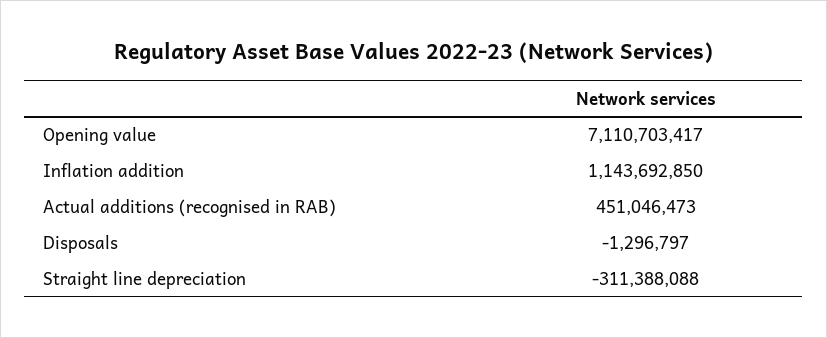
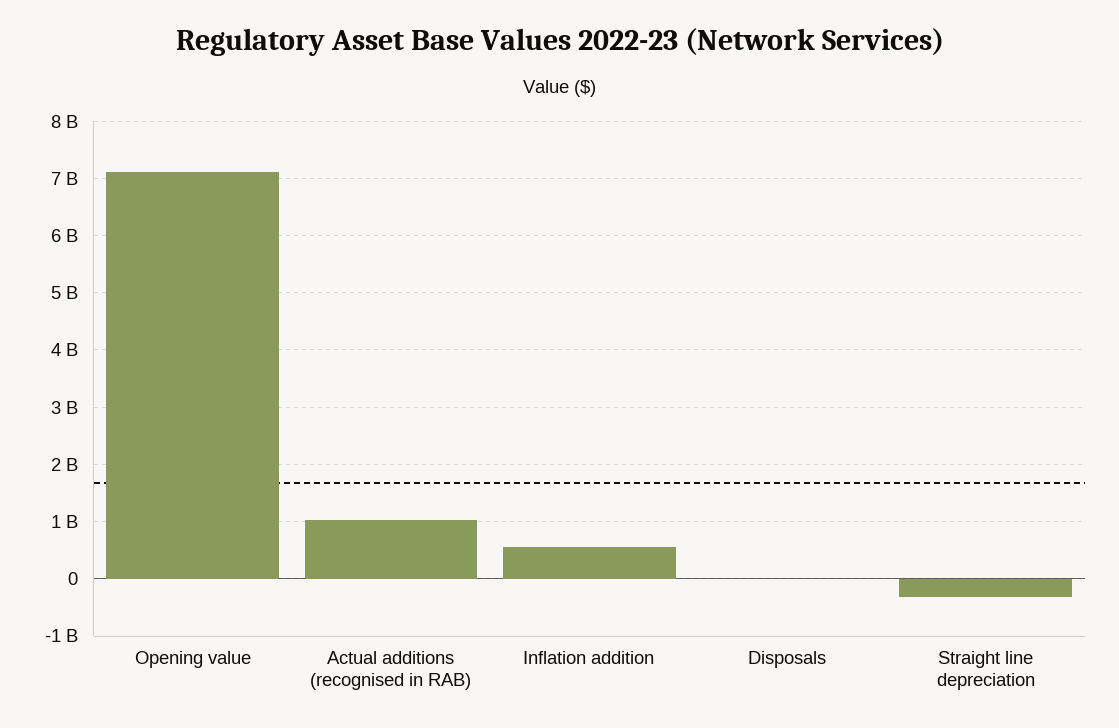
  {
    "Opening value": 7110703417,
-   "Inflation addition": 1143692850,
+   "Inflation addition": 600000000,
-   "Actual additions (recognised in RAB)": 451046473,
+   "Actual additions (recognised in RAB)": 1000000000,
    "Disposals": -1296797,
    "Straight line depreciation": -311388088
  }

